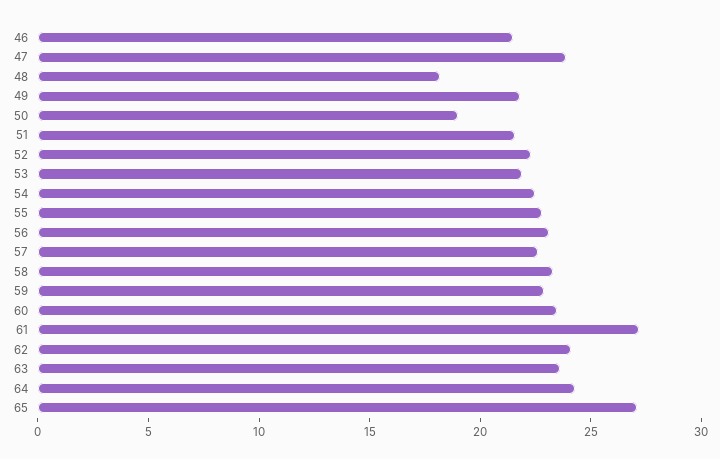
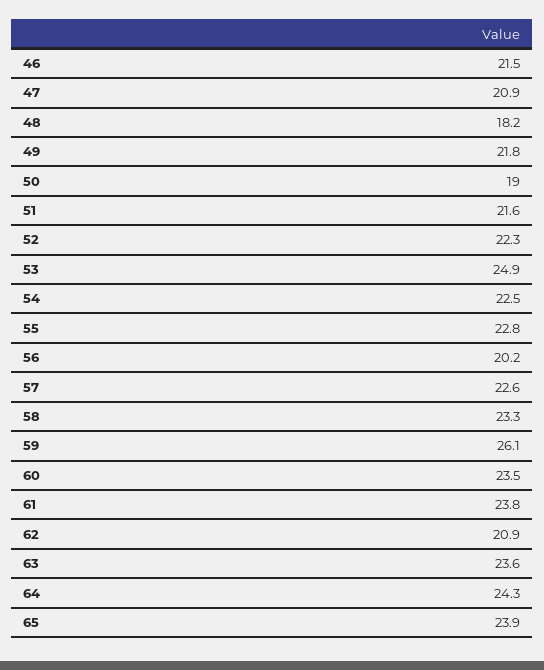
  {
    "46": 21.5,
-   "47": 24,
+   "47": 20.9,
    "48": 18.2,
    "49": 21.8,
    "50": 19,
    "51": 21.6,
    "52": 22.3,
-   "53": 22,
+   "53": 24.9,
    "54": 22.5,
    "55": 22.8,
-   "56": 23,
+   "56": 20.2,
    "57": 22.6,
    "58": 23.3,
-   "59": 23,
+   "59": 26.1,
    "60": 23.5,
-   "61": 27,
+   "61": 23.8,
-   "62": 24,
+   "62": 20.9,
    "63": 23.6,
    "64": 24.3,
-   "65": 27
+   "65": 23.9
  }

